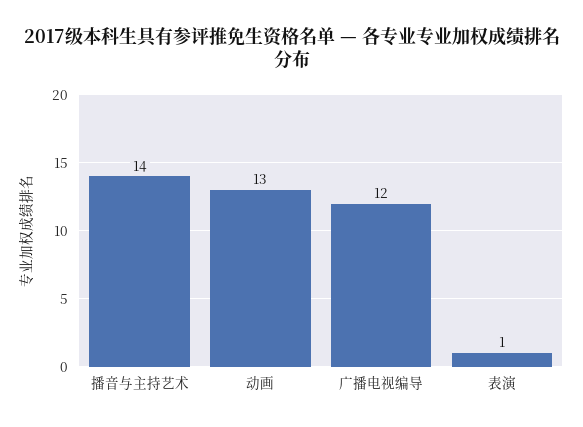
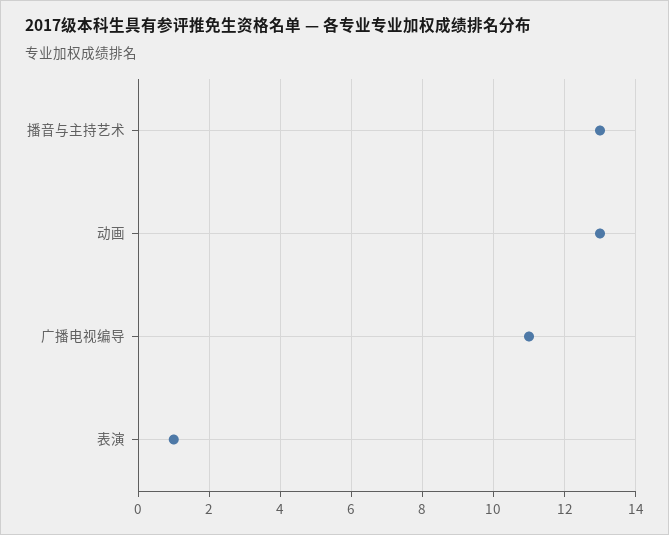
  {
-   "播音与主持艺术": 14,
+   "播音与主持艺术": 13,
    "动画": 13,
-   "广播电视编导": 12,
+   "广播电视编导": 11,
    "表演": 1
  }

